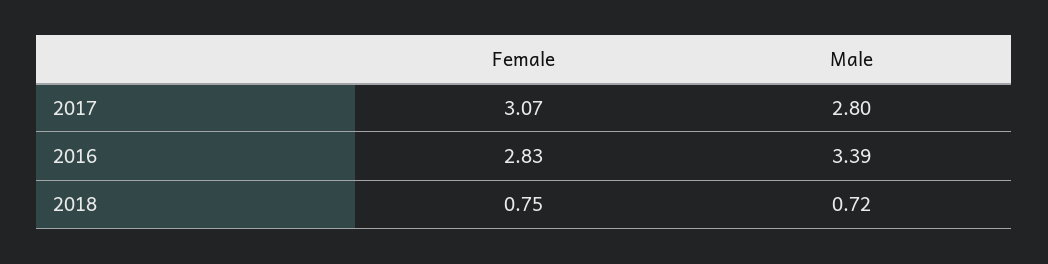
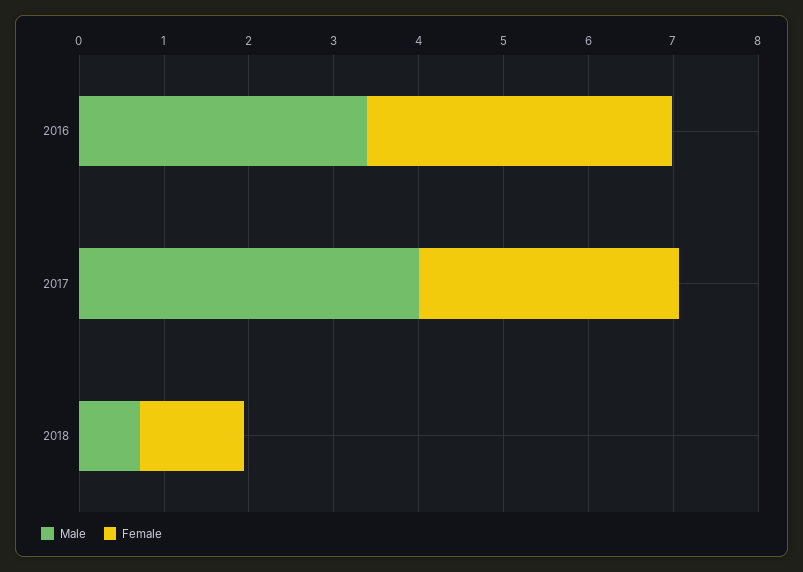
  {
    "Female": {
      "2017": 3.07,
-     "2016": 2.83,
+     "2016": 3.6,
-     "2018": 0.75
+     "2018": 1.2
    },
    "Male": {
-     "2017": 2.8,
+     "2017": 4,
      "2016": 3.39,
      "2018": 0.72
    }
  }

